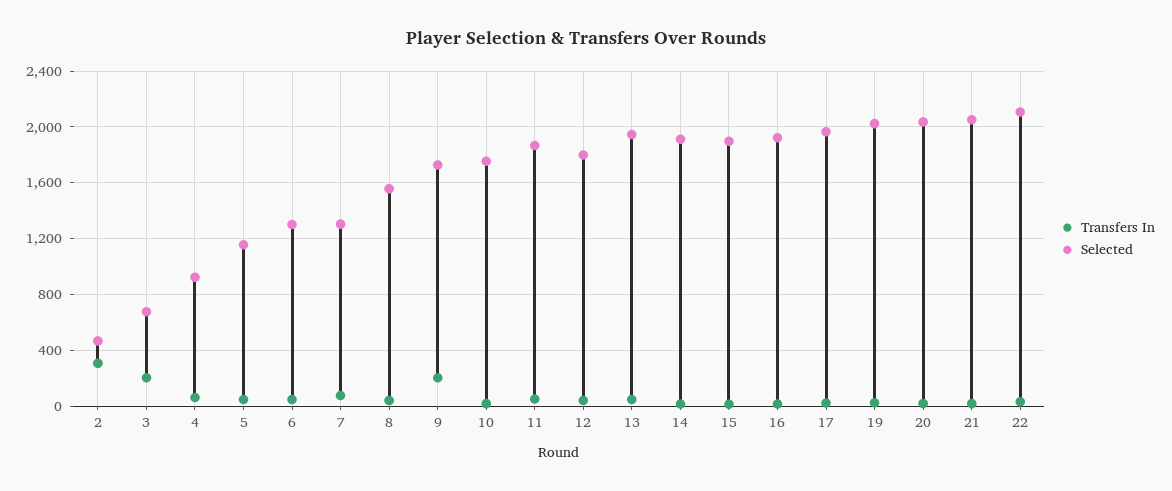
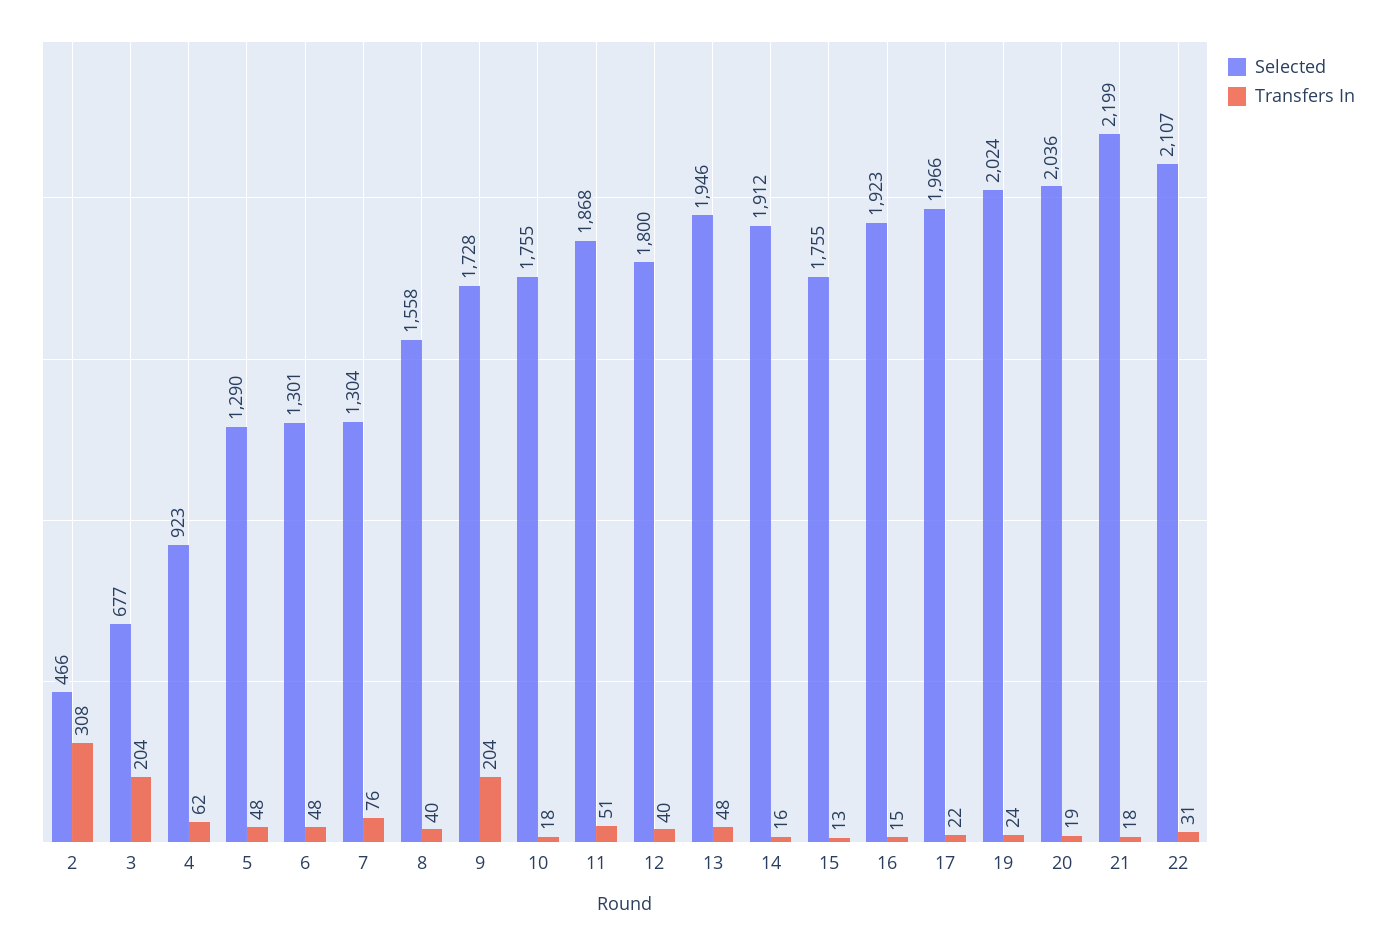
  {
    "Transfers In": {
      "2": 308,
      "3": 204,
      "4": 62,
      "5": 48,
      "6": 48,
      "7": 76,
      "8": 40,
      "9": 204,
      "10": 18,
      "11": 51,
      "12": 40,
      "13": 48,
      "14": 16,
      "15": 13,
      "16": 15,
      "17": 22,
      "19": 24,
      "20": 19,
      "21": 18,
      "22": 31
    },
    "Selected": {
      "2": 466,
      "3": 677,
      "4": 923,
-     "5": 1150,
+     "5": 1290,
      "6": 1301,
      "7": 1304,
      "8": 1558,
      "9": 1728,
      "10": 1755,
      "11": 1868,
      "12": 1800,
      "13": 1946,
      "14": 1912,
-     "15": 1900,
+     "15": 1755,
      "16": 1923,
      "17": 1966,
      "19": 2024,
      "20": 2036,
-     "21": 2050,
+     "21": 2199,
      "22": 2107
    }
  }

